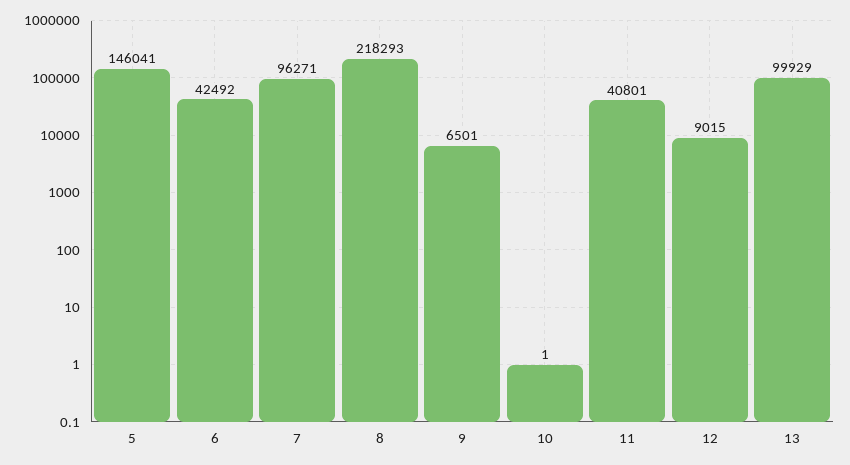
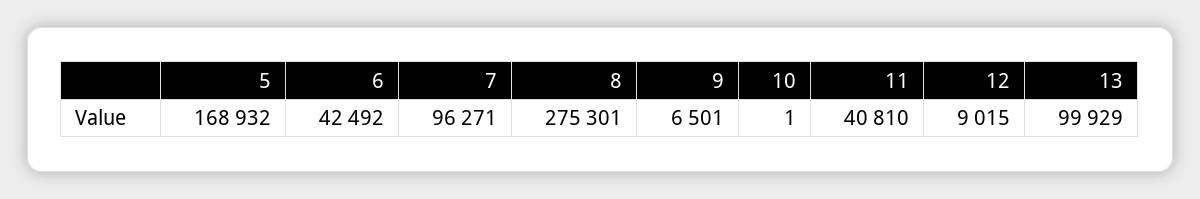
  {
-   "5": 146041,
+   "5": 168932,
    "6": 42492,
    "7": 96271,
-   "8": 218293,
+   "8": 275301,
    "9": 6501,
    "10": 1,
-   "11": 40801,
+   "11": 40810,
    "12": 9015,
    "13": 99929
  }

